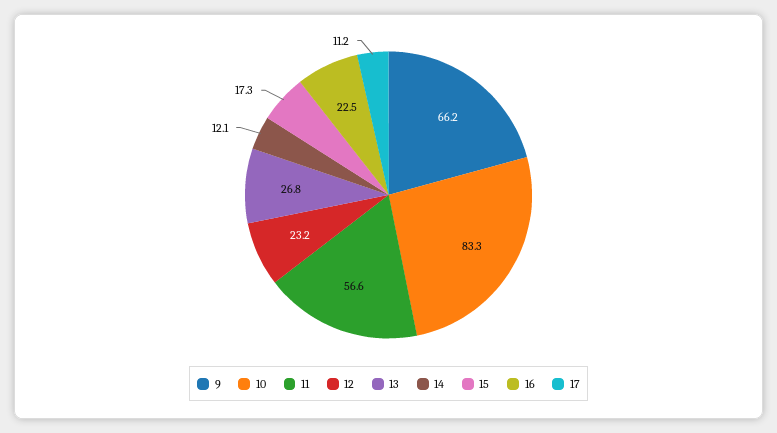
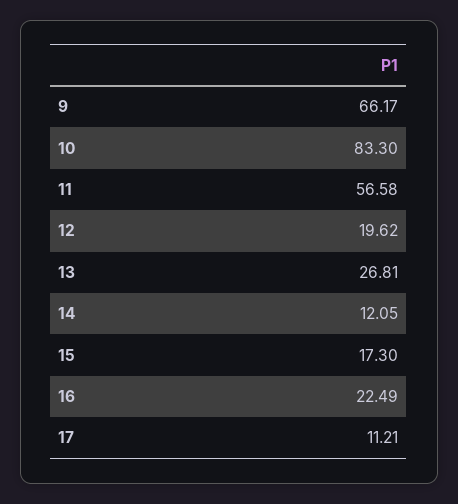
  {
    "9": 66.17,
    "10": 83.3,
    "11": 56.58,
-   "12": 23.2,
+   "12": 19.62,
    "13": 26.81,
    "14": 12.05,
    "15": 17.3,
    "16": 22.49,
    "17": 11.21
  }

